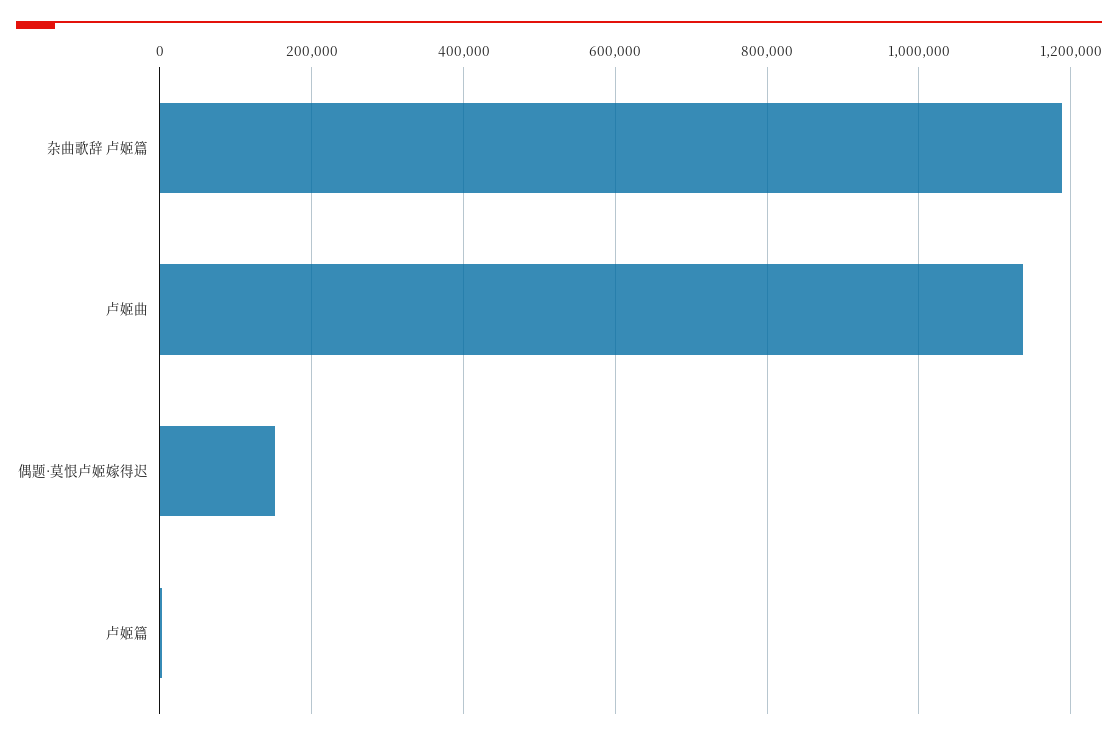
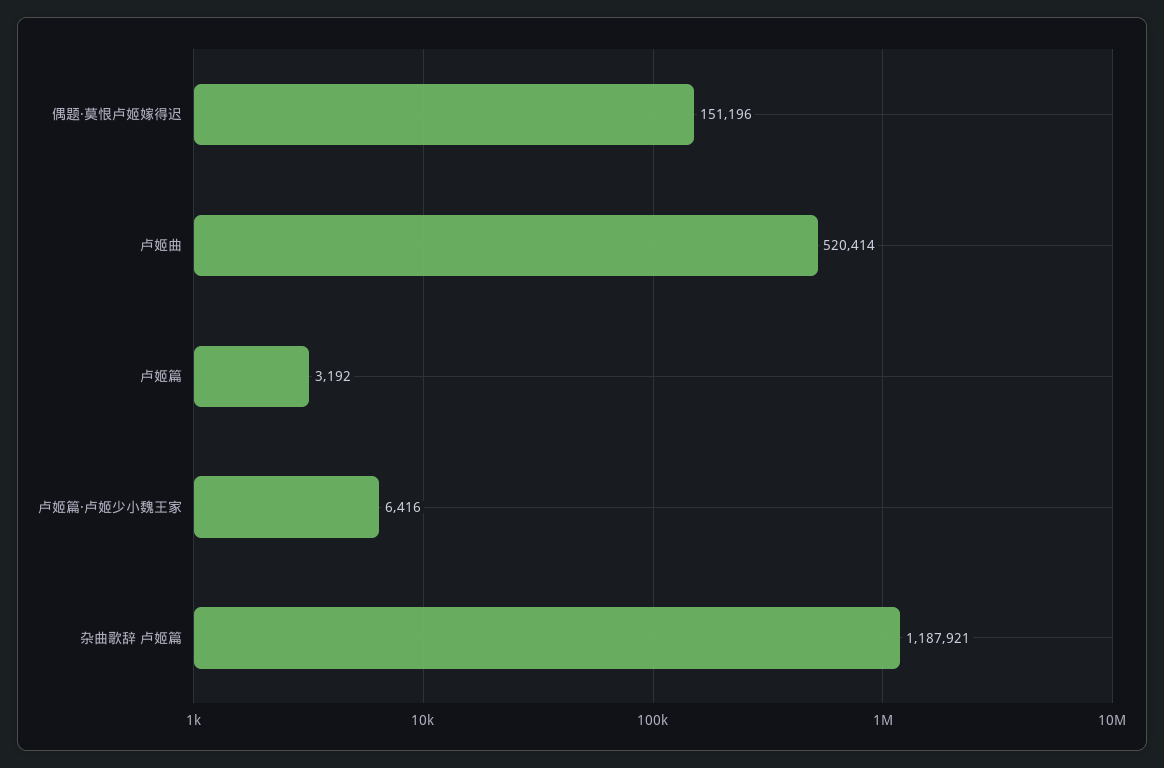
  {
    "杂曲歌辞 卢姬篇": 1187921,
-   "卢姬曲": 1140000,
+   "卢姬曲": 520414,
    "偶题·莫恨卢姬嫁得迟": 151196,
-   "卢姬篇": 3192
+   "卢姬篇": 3192,
+   "卢姬篇·卢姬少小魏王家": 6416
  }

